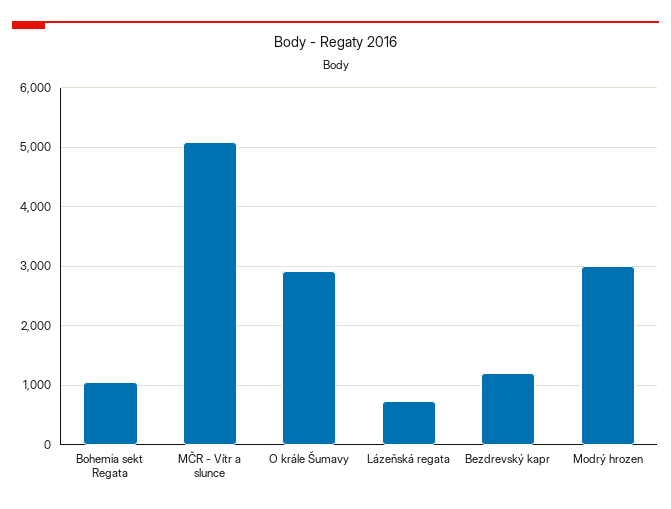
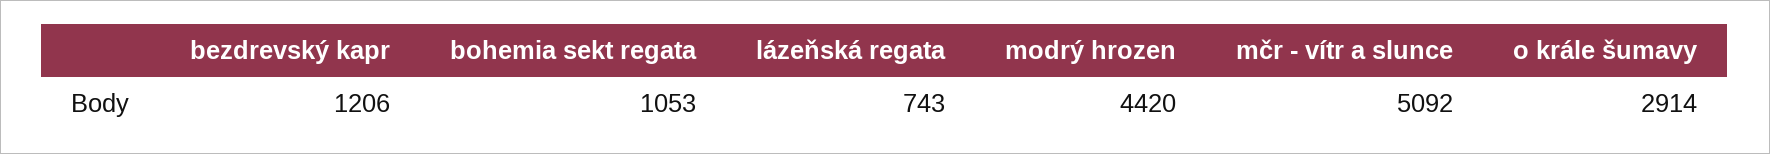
  {
    "Bohemia sekt Regata": 1053,
    "MČR - Vítr a slunce": 5092,
    "O krále Šumavy": 2914,
    "Lázeňská regata": 743,
    "Bezdrevský kapr": 1206,
-   "Modrý hrozen": 3000
+   "Modrý hrozen": 4420
  }

